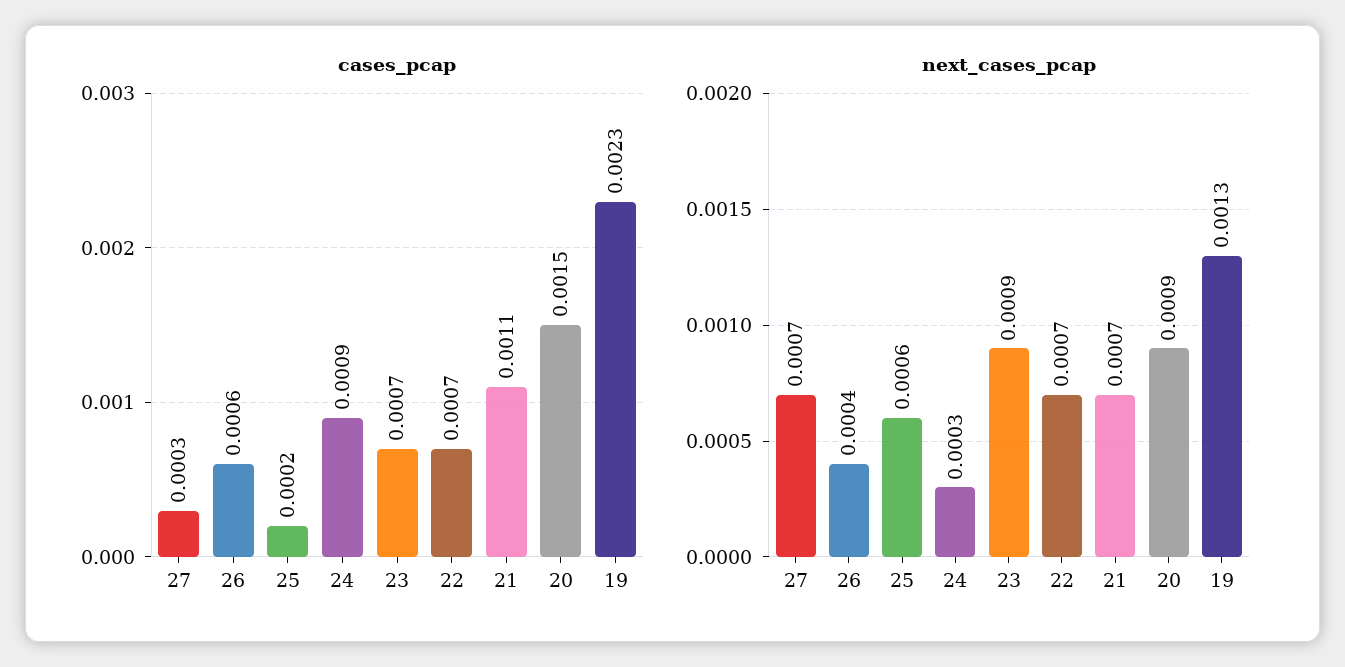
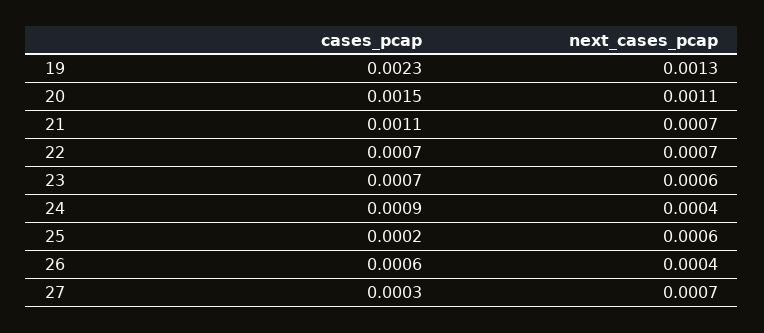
  {
    "cases_pcap": {
      "27": 0.0003,
      "26": 0.0006,
      "25": 0.0002,
      "24": 0.0009,
      "23": 0.0007,
      "22": 0.0007,
      "21": 0.0011,
      "20": 0.0015,
      "19": 0.0023
    },
    "next_cases_pcap": {
      "27": 0.0007,
      "26": 0.0004,
      "25": 0.0006,
-     "24": 0.0003,
+     "24": 0.0004,
-     "23": 0.0009,
+     "23": 0.0006,
      "22": 0.0007,
      "21": 0.0007,
-     "20": 0.0009,
+     "20": 0.0011,
      "19": 0.0013
    }
  }

